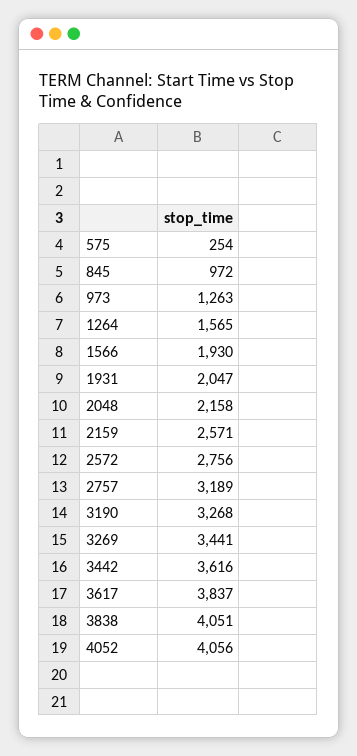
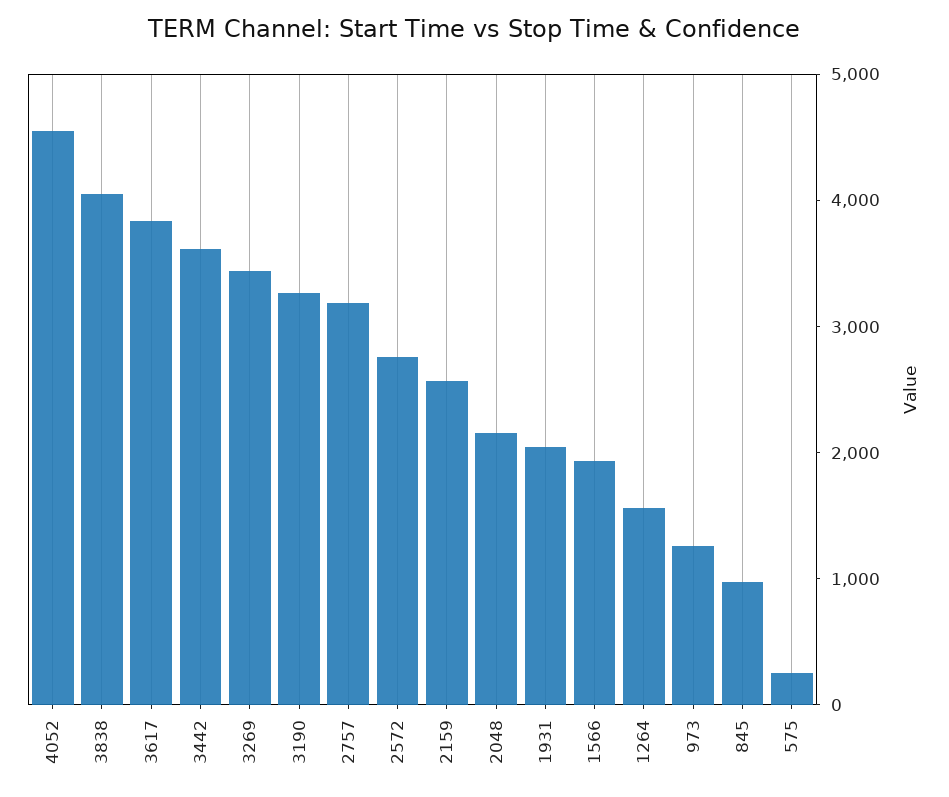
  {
    "575": 254,
    "845": 972,
    "973": 1263,
    "1264": 1565,
    "1566": 1930,
    "1931": 2047,
    "2048": 2158,
    "2159": 2571,
    "2572": 2756,
    "2757": 3189,
    "3190": 3268,
    "3269": 3441,
    "3442": 3616,
    "3617": 3837,
    "3838": 4051,
-   "4052": 4056
+   "4052": 4600
  }

